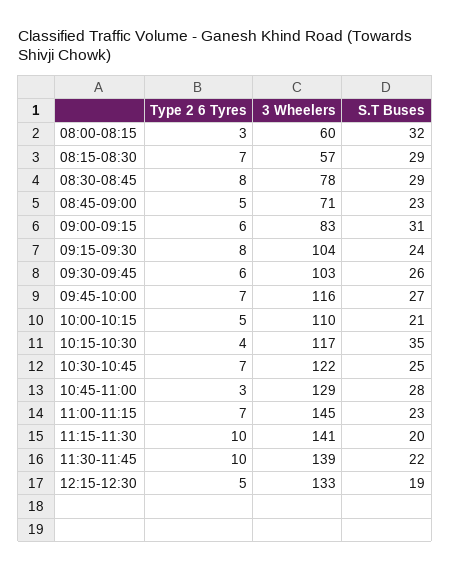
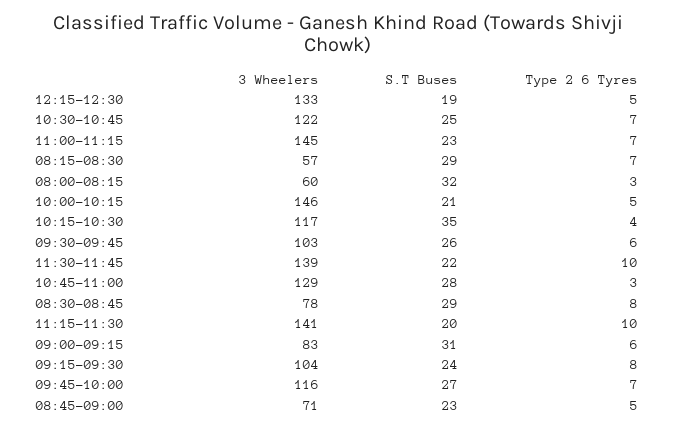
  {
    "Type 2 6 Tyres": {
      "08:00-08:15": 3,
      "08:15-08:30": 7,
      "08:30-08:45": 8,
      "08:45-09:00": 5,
      "09:00-09:15": 6,
      "09:15-09:30": 8,
      "09:30-09:45": 6,
      "09:45-10:00": 7,
      "10:00-10:15": 5,
      "10:15-10:30": 4,
      "10:30-10:45": 7,
      "10:45-11:00": 3,
      "11:00-11:15": 7,
      "11:15-11:30": 10,
      "11:30-11:45": 10,
      "12:15-12:30": 5
    },
    "3 Wheelers": {
      "08:00-08:15": 60,
      "08:15-08:30": 57,
      "08:30-08:45": 78,
      "08:45-09:00": 71,
      "09:00-09:15": 83,
      "09:15-09:30": 104,
      "09:30-09:45": 103,
      "09:45-10:00": 116,
-     "10:00-10:15": 110,
+     "10:00-10:15": 146,
      "10:15-10:30": 117,
      "10:30-10:45": 122,
      "10:45-11:00": 129,
      "11:00-11:15": 145,
      "11:15-11:30": 141,
      "11:30-11:45": 139,
      "12:15-12:30": 133
    },
    "S.T Buses": {
      "08:00-08:15": 32,
      "08:15-08:30": 29,
      "08:30-08:45": 29,
      "08:45-09:00": 23,
      "09:00-09:15": 31,
      "09:15-09:30": 24,
      "09:30-09:45": 26,
      "09:45-10:00": 27,
      "10:00-10:15": 21,
      "10:15-10:30": 35,
      "10:30-10:45": 25,
      "10:45-11:00": 28,
      "11:00-11:15": 23,
      "11:15-11:30": 20,
      "11:30-11:45": 22,
      "12:15-12:30": 19
    }
  }

